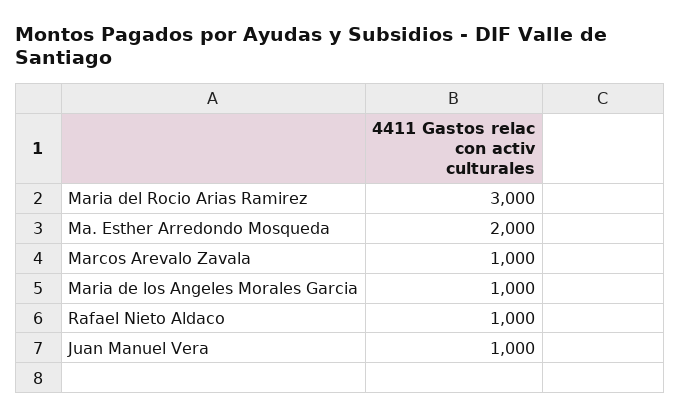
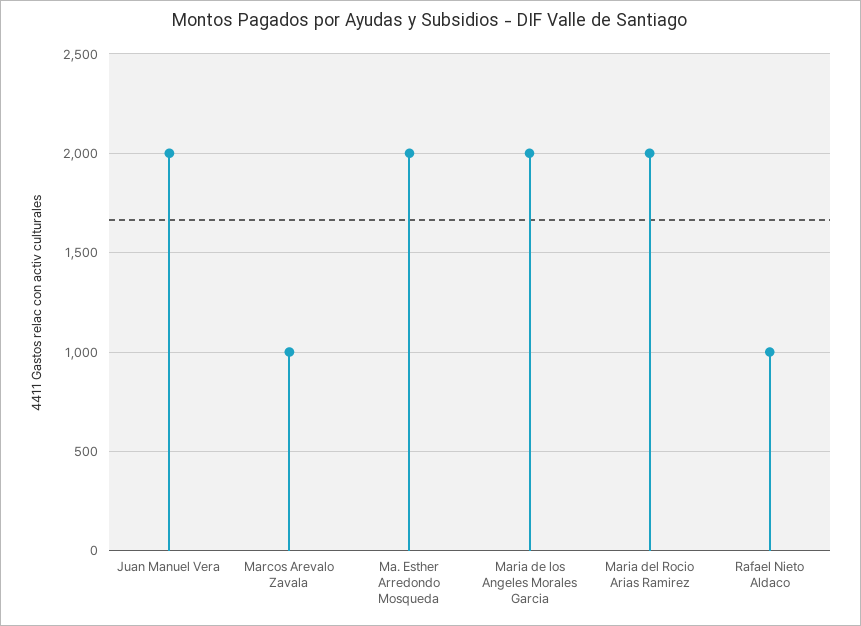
  {
-   "Maria del Rocio Arias Ramirez": 3000,
+   "Maria del Rocio Arias Ramirez": 2000,
    "Ma. Esther Arredondo Mosqueda": 2000,
    "Marcos Arevalo Zavala": 1000,
-   "Maria de los Angeles Morales Garcia": 1000,
+   "Maria de los Angeles Morales Garcia": 2000,
    "Rafael Nieto Aldaco": 1000,
-   "Juan Manuel Vera": 1000
+   "Juan Manuel Vera": 2000
  }

